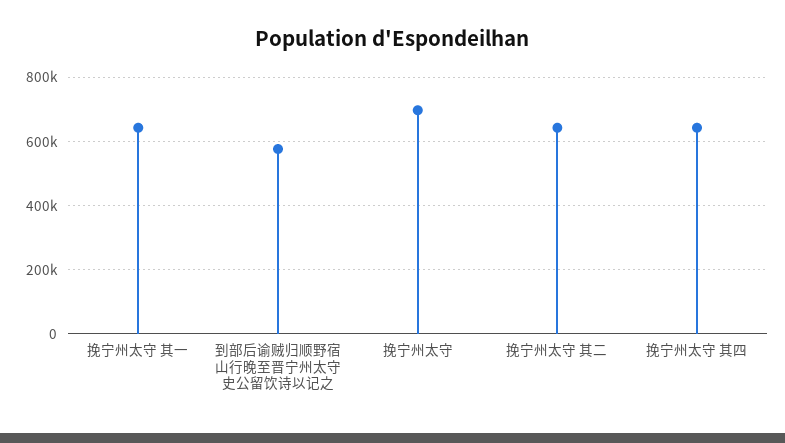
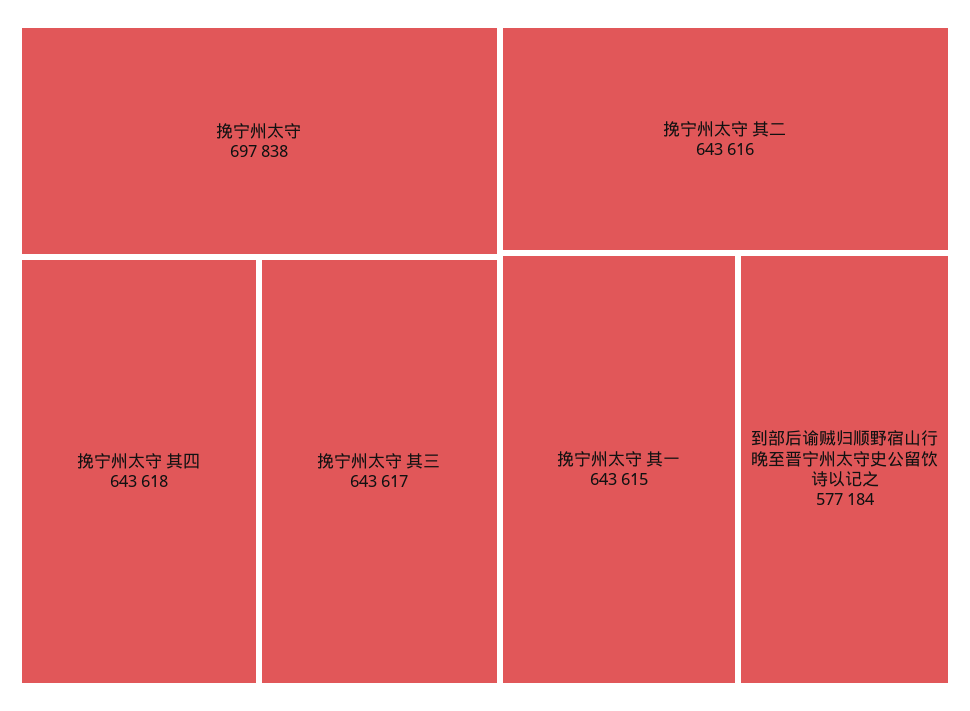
  {
    "挽宁州太守 其一": 643615,
    "到部后谕贼归顺野宿山行晚至晋宁州太守史公留饮诗以记之": 577184,
    "挽宁州太守": 697838,
    "挽宁州太守 其二": 643616,
-   "挽宁州太守 其四": 643618
+   "挽宁州太守 其四": 643618,
+   "挽宁州太守 其三": 643617
  }

